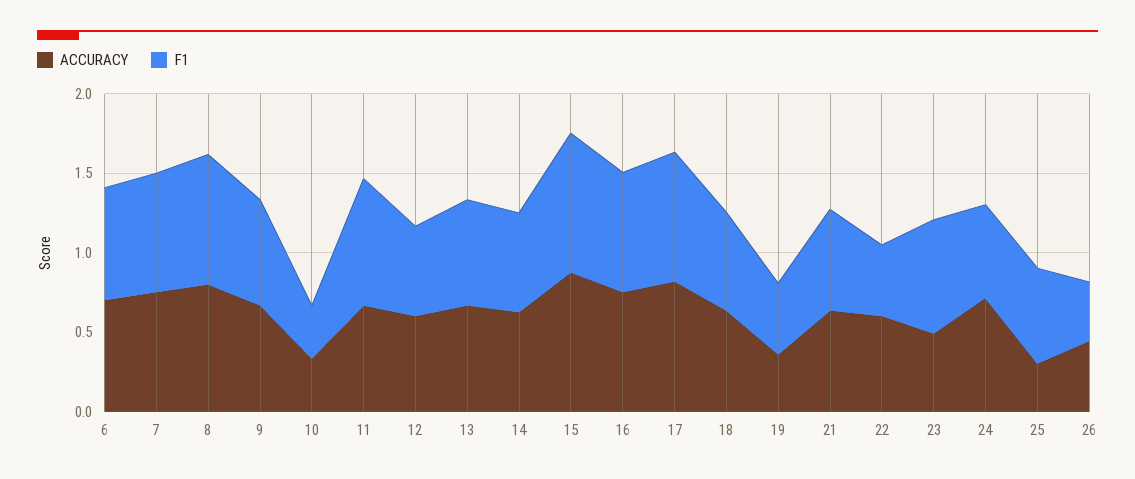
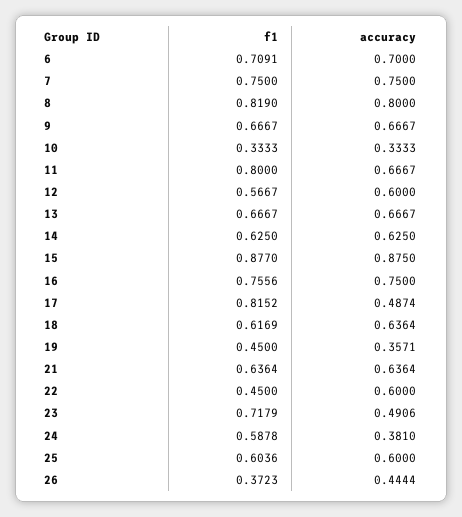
  {
    "ACCURACY": {
      "6": 0.7,
      "7": 0.75,
      "8": 0.8,
      "9": 0.6667,
      "10": 0.3333,
      "11": 0.6667,
      "12": 0.6,
      "13": 0.6667,
      "14": 0.625,
      "15": 0.875,
      "16": 0.75,
-     "17": 0.8,
+     "17": 0.4874,
      "18": 0.6364,
      "19": 0.3571,
      "21": 0.6364,
      "22": 0.6,
      "23": 0.4906,
-     "24": 0.7,
+     "24": 0.381,
-     "25": 0.3,
+     "25": 0.6,
      "26": 0.4444
    },
    "F1": {
      "6": 0.7091,
      "7": 0.75,
      "8": 0.819,
      "9": 0.6667,
      "10": 0.3333,
      "11": 0.8,
      "12": 0.5667,
      "13": 0.6667,
      "14": 0.625,
      "15": 0.877,
      "16": 0.7556,
      "17": 0.8152,
      "18": 0.6169,
      "19": 0.45,
      "21": 0.6364,
      "22": 0.45,
      "23": 0.7179,
      "24": 0.5878,
      "25": 0.6036,
      "26": 0.3723
    }
  }

